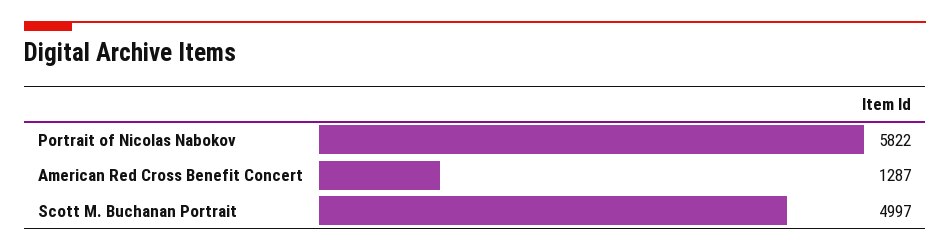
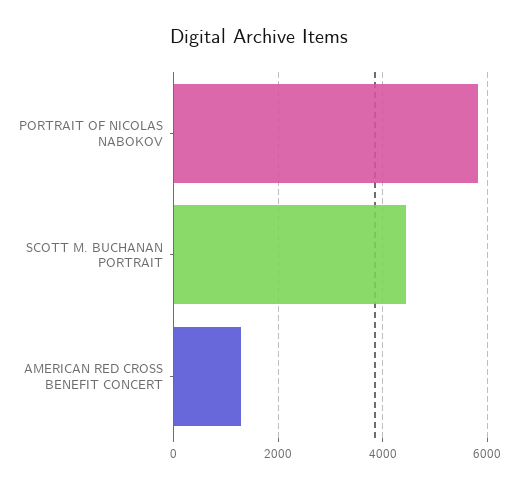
  {
    "Portrait of Nicolas Nabokov": 5822,
    "American Red Cross Benefit Concert": 1287,
-   "Scott M. Buchanan Portrait": 4997
+   "Scott M. Buchanan Portrait": 4400
  }

